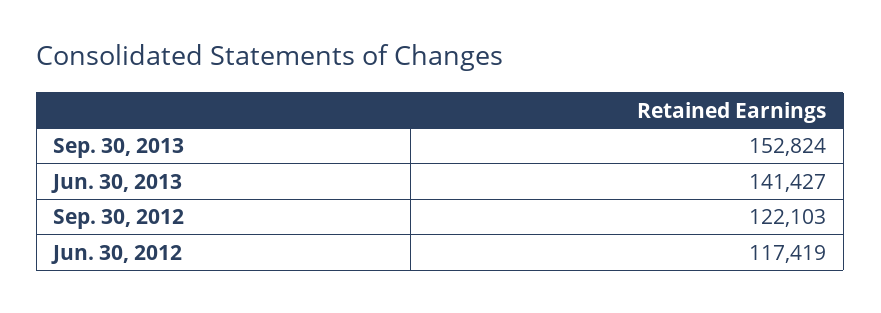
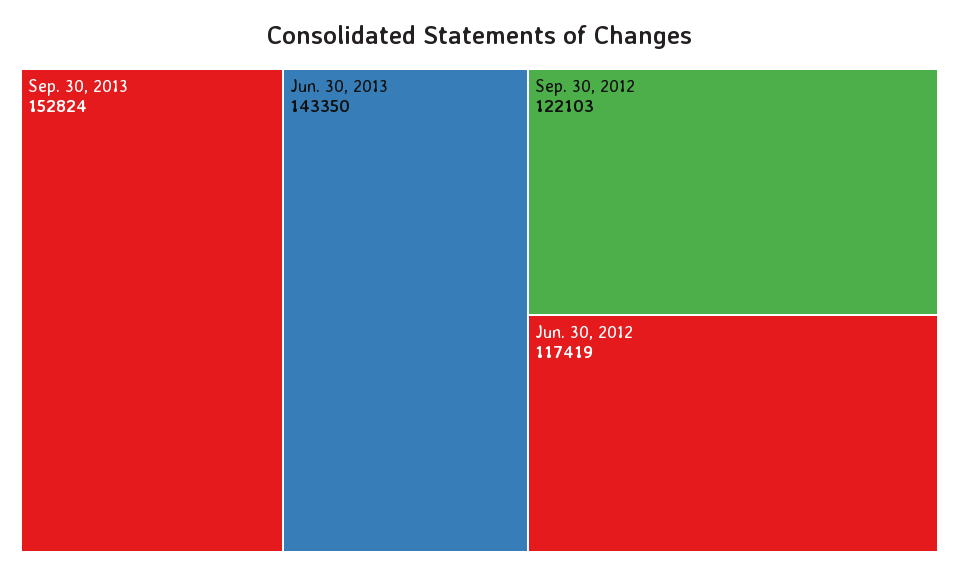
  {
    "Sep. 30, 2013": 152824,
-   "Jun. 30, 2013": 141427,
+   "Jun. 30, 2013": 143350,
    "Sep. 30, 2012": 122103,
    "Jun. 30, 2012": 117419
  }

